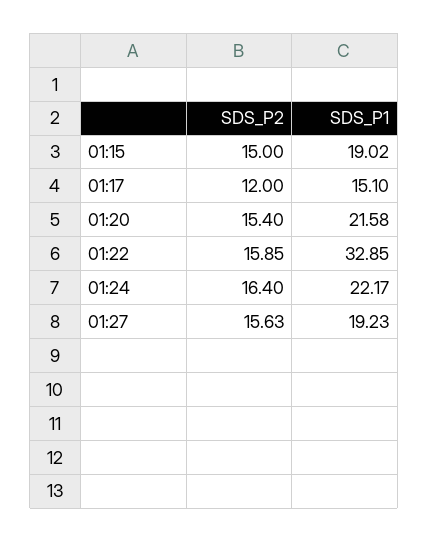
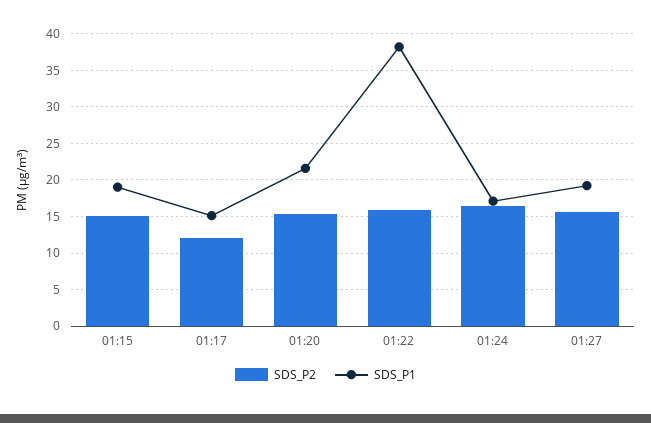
  {
    "SDS_P2": {
      "01:15": 15,
      "01:17": 12,
      "01:20": 15.4,
      "01:22": 15.85,
      "01:24": 16.4,
      "01:27": 15.63
    },
    "SDS_P1": {
      "01:15": 19.02,
      "01:17": 15.1,
      "01:20": 21.58,
-     "01:22": 32.85,
+     "01:22": 38,
-     "01:24": 22.17,
+     "01:24": 17,
      "01:27": 19.23
    }
  }

